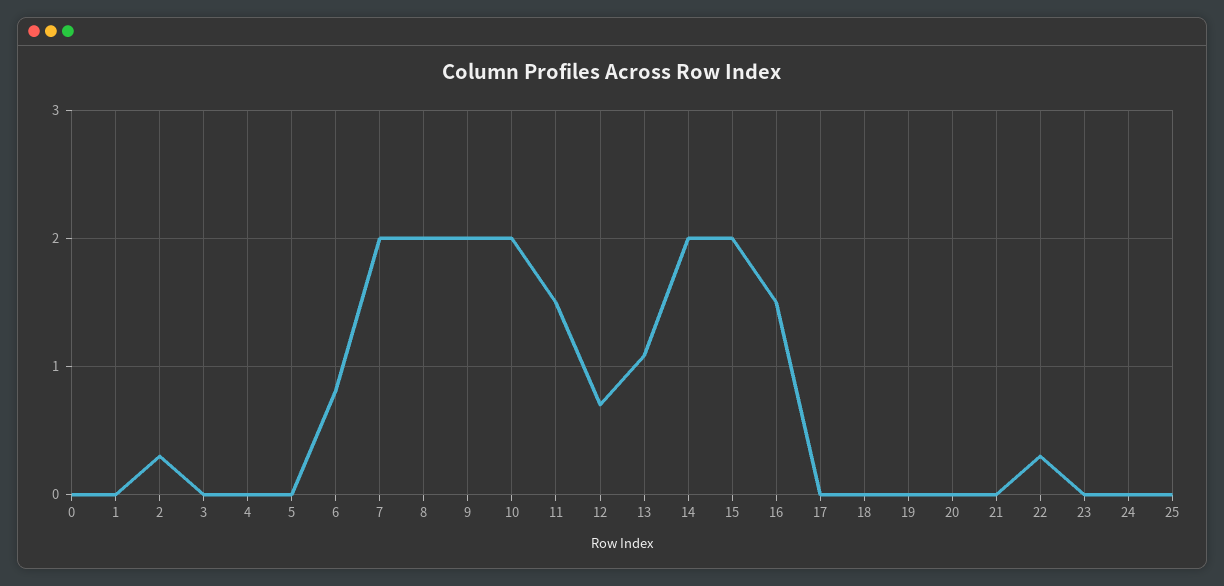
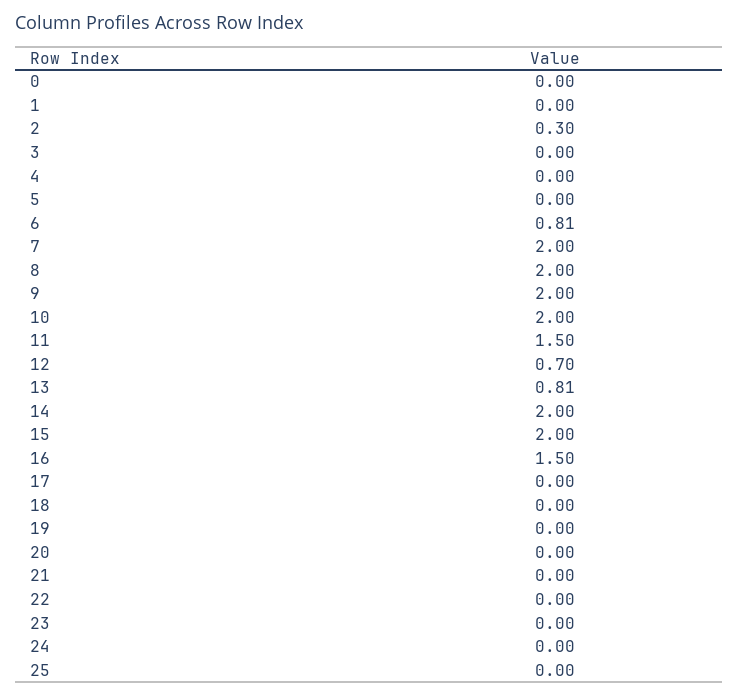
  {
    "0": 0,
    "1": 0,
    "2": 0.3,
    "3": 0,
    "4": 0,
    "5": 0,
    "6": 0.81,
    "7": 2,
    "8": 2,
    "9": 2,
    "10": 2,
    "11": 1.5,
    "12": 0.7,
-   "13": 1.1,
+   "13": 0.81,
    "14": 2,
    "15": 2,
    "16": 1.5,
    "17": 0,
    "18": 0,
    "19": 0,
    "20": 0,
    "21": 0,
-   "22": 0.3,
+   "22": 0,
    "23": 0,
    "24": 0,
    "25": 0
  }

